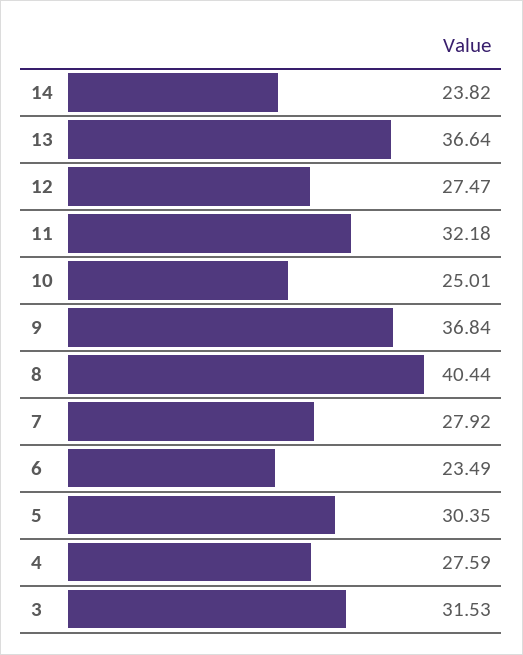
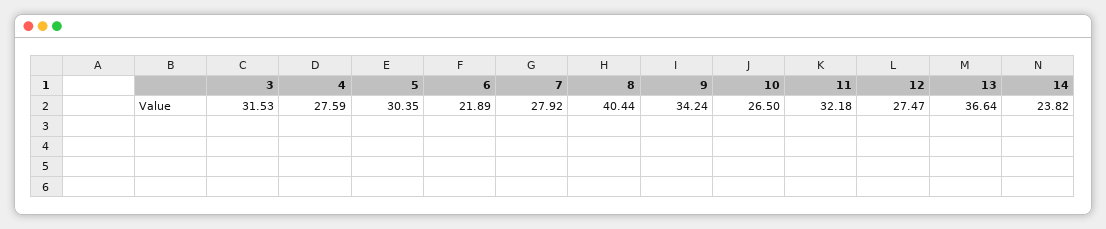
  {
    "14": 23.82,
    "13": 36.64,
    "12": 27.47,
    "11": 32.18,
-   "10": 25.01,
+   "10": 26.5,
-   "9": 36.84,
+   "9": 34.24,
    "8": 40.44,
    "7": 27.92,
-   "6": 23.49,
+   "6": 21.89,
    "5": 30.35,
    "4": 27.59,
    "3": 31.53
  }

